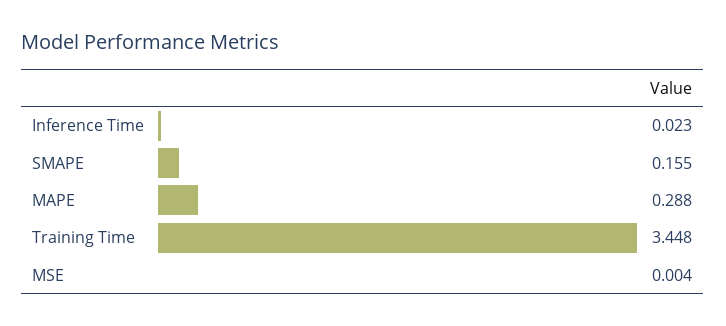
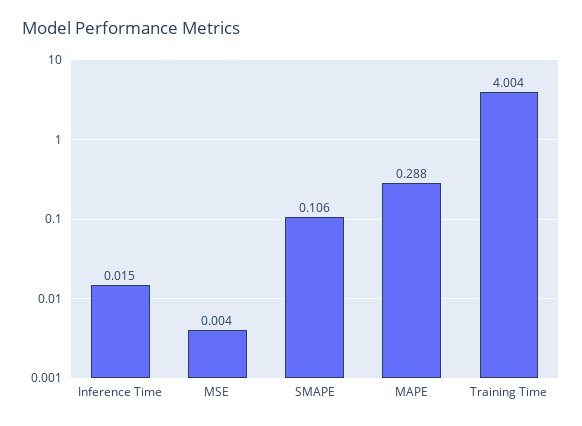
  {
-   "Inference Time": 0.023,
+   "Inference Time": 0.015,
-   "SMAPE": 0.155,
+   "SMAPE": 0.106,
    "MAPE": 0.288,
-   "Training Time": 3.448,
+   "Training Time": 4.004,
    "MSE": 0.004
  }

